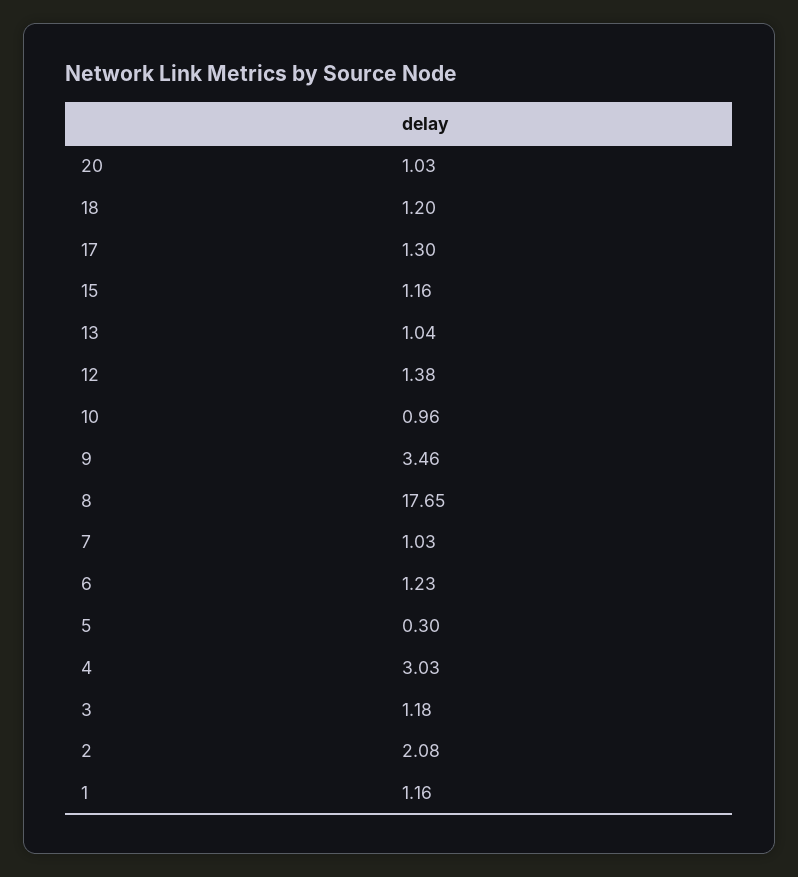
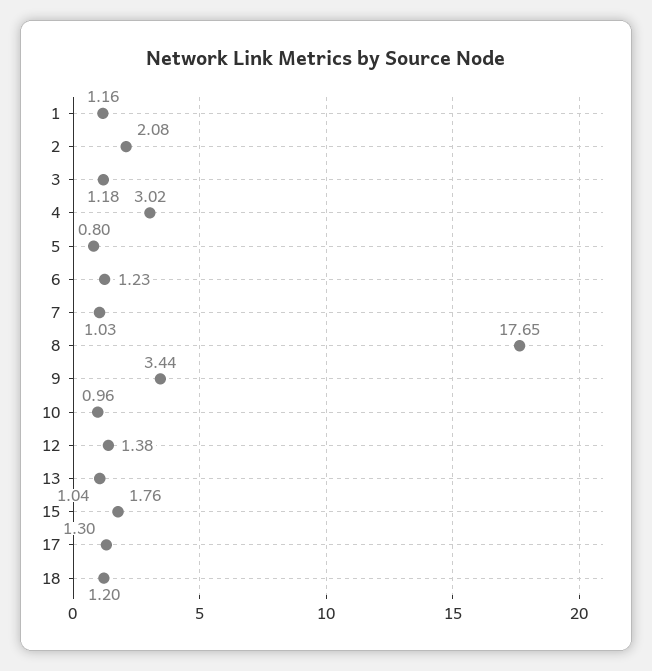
  {
-   "20": 1.03,
    "18": 1.2,
    "17": 1.3,
-   "15": 1.16,
+   "15": 1.76,
    "13": 1.04,
    "12": 1.38,
    "10": 0.96,
-   "9": 3.46,
+   "9": 3.44,
    "8": 17.65,
    "7": 1.03,
    "6": 1.23,
-   "5": 0.3,
+   "5": 0.8,
-   "4": 3.03,
+   "4": 3.02,
    "3": 1.18,
    "2": 2.08,
    "1": 1.16
  }

